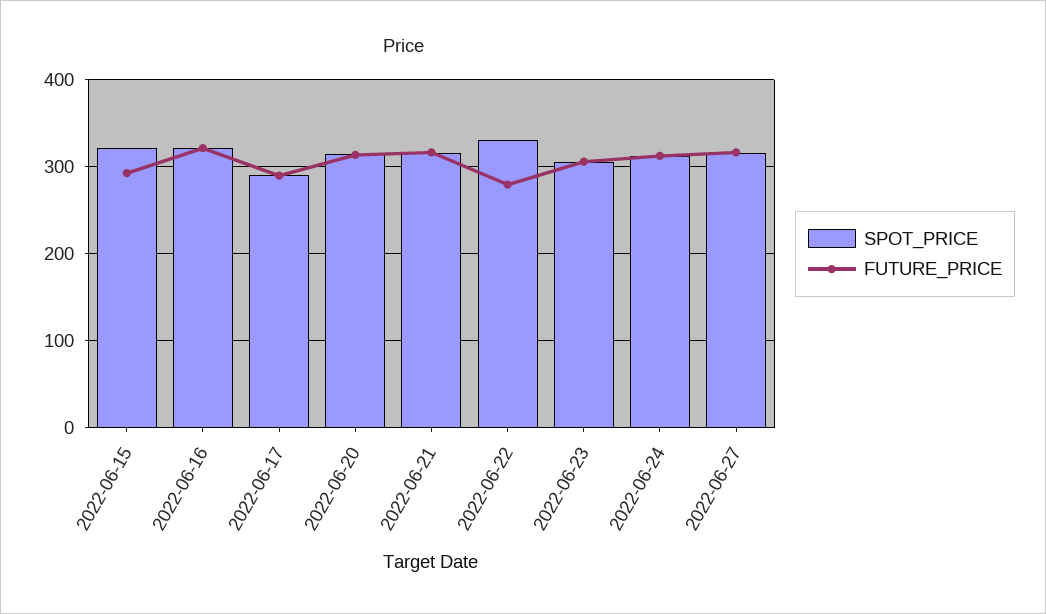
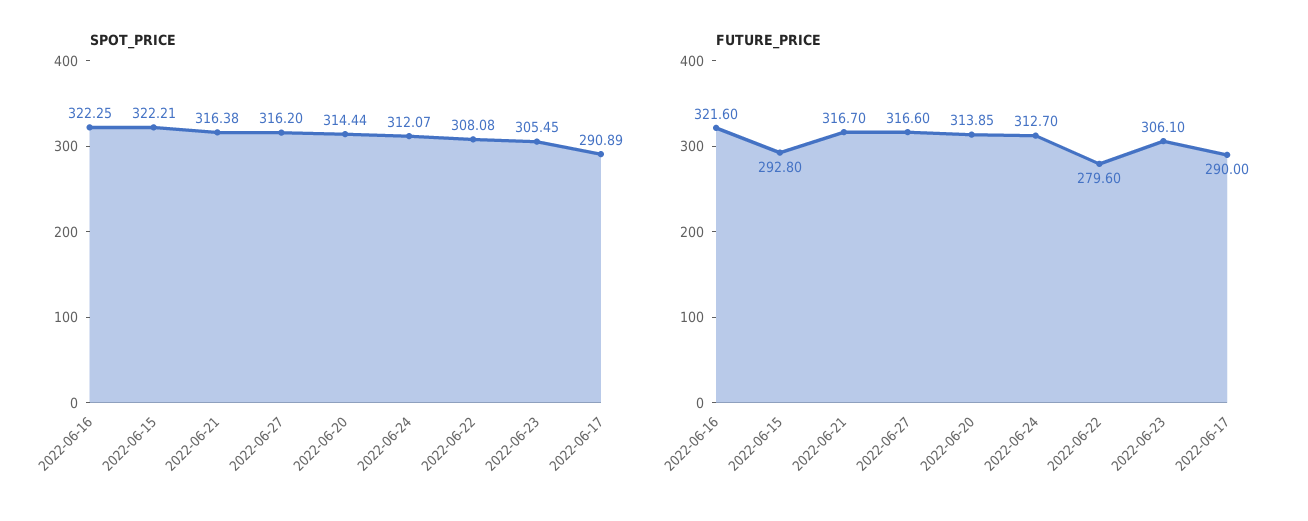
  {
    "SPOT_PRICE": {
      "2022-06-15": 322.21,
      "2022-06-16": 322.25,
      "2022-06-17": 290.89,
      "2022-06-20": 314.44,
      "2022-06-21": 316.38,
-     "2022-06-22": 330,
+     "2022-06-22": 308.08,
      "2022-06-23": 305.45,
      "2022-06-24": 312.07,
      "2022-06-27": 316.2
    },
    "FUTURE_PRICE": {
      "2022-06-15": 292.8,
      "2022-06-16": 321.6,
      "2022-06-17": 290,
      "2022-06-20": 313.85,
      "2022-06-21": 316.7,
      "2022-06-22": 279.6,
      "2022-06-23": 306.1,
      "2022-06-24": 312.7,
      "2022-06-27": 316.6
    }
  }

